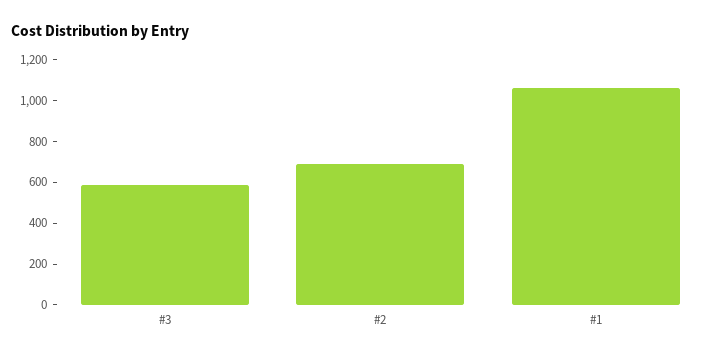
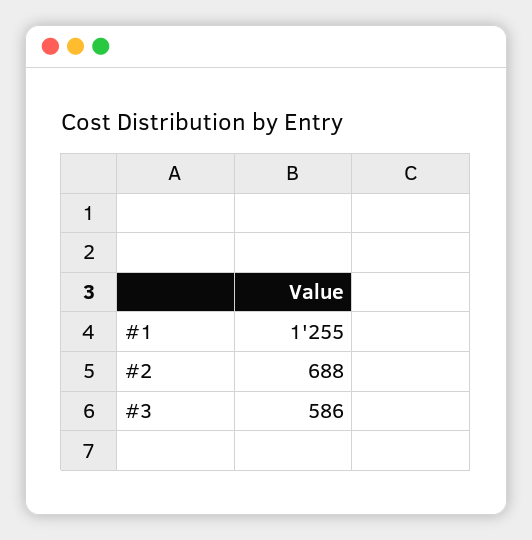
  {
    "#3": 586,
    "#2": 688,
-   "#1": 1050
+   "#1": 1255
  }

